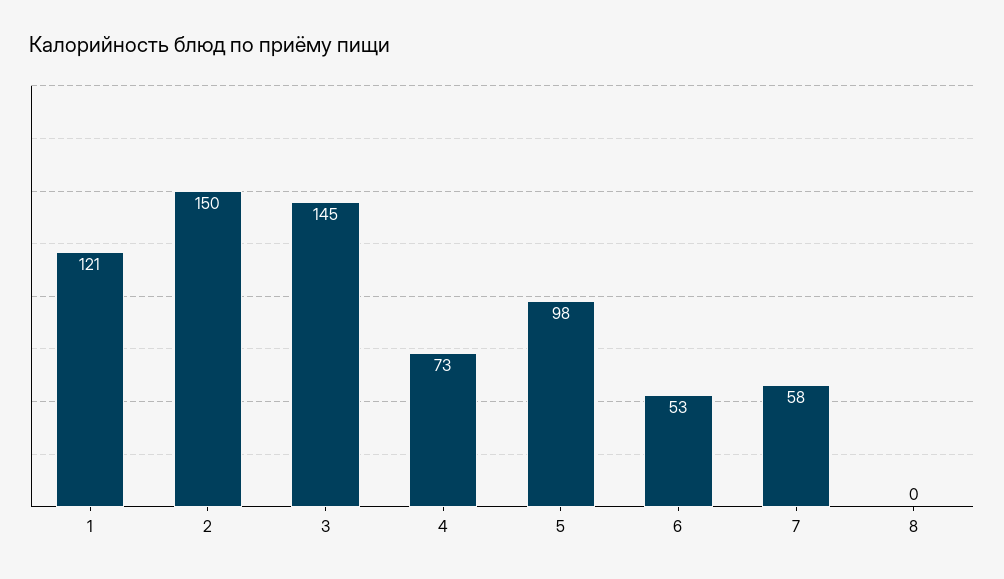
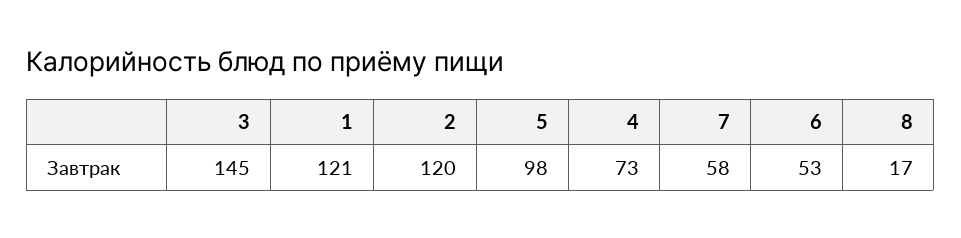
  {
    "1": 121,
-   "2": 150,
+   "2": 120,
    "3": 145,
    "4": 73,
    "5": 98,
    "6": 53,
    "7": 58,
-   "8": 0
+   "8": 17
  }

